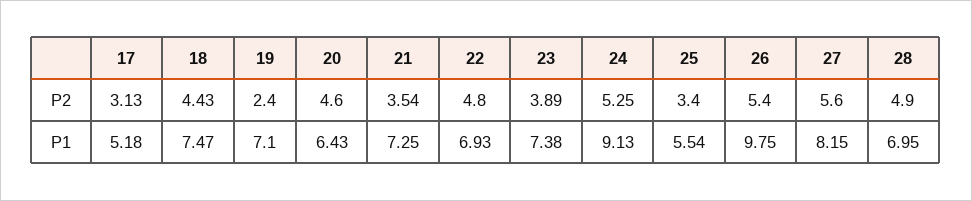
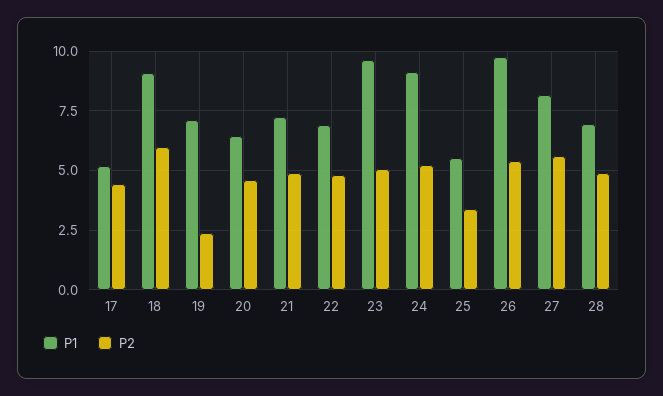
  {
    "P2": {
-     "17": 3.13,
+     "17": 4.5,
-     "18": 4.43,
+     "18": 6,
      "19": 2.4,
      "20": 4.6,
-     "21": 3.54,
+     "21": 5,
      "22": 4.8,
-     "23": 3.89,
+     "23": 5,
      "24": 5.25,
      "25": 3.4,
      "26": 5.4,
      "27": 5.6,
      "28": 4.9
    },
    "P1": {
      "17": 5.18,
-     "18": 7.47,
+     "18": 9,
      "19": 7.1,
      "20": 6.43,
      "21": 7.25,
      "22": 6.93,
-     "23": 7.38,
+     "23": 9.5,
      "24": 9.13,
      "25": 5.54,
      "26": 9.75,
      "27": 8.15,
      "28": 6.95
    }
  }

